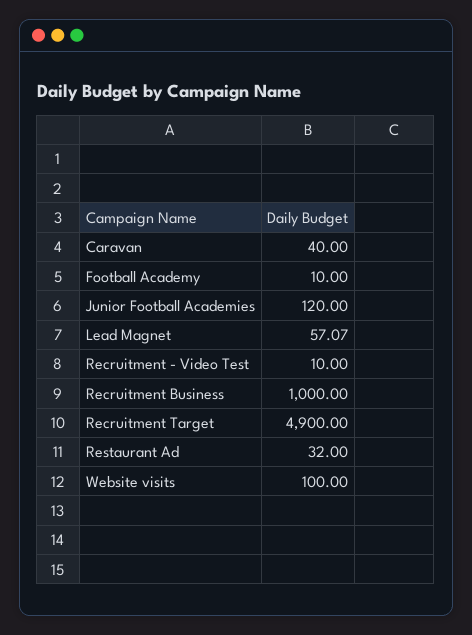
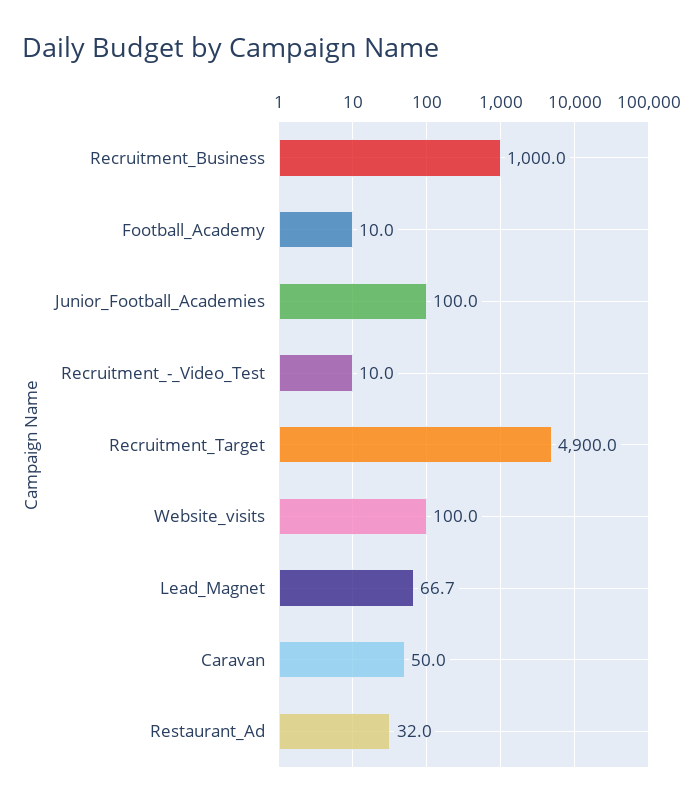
  {
-   "Caravan": 40,
+   "Caravan": 50,
    "Football Academy": 10,
-   "Junior Football Academies": 120,
+   "Junior Football Academies": 100,
-   "Lead Magnet": 57.07,
+   "Lead Magnet": 66.7,
    "Recruitment - Video Test": 10,
    "Recruitment Business": 1000,
    "Recruitment Target": 4900,
    "Restaurant Ad": 32,
    "Website visits": 100
  }

